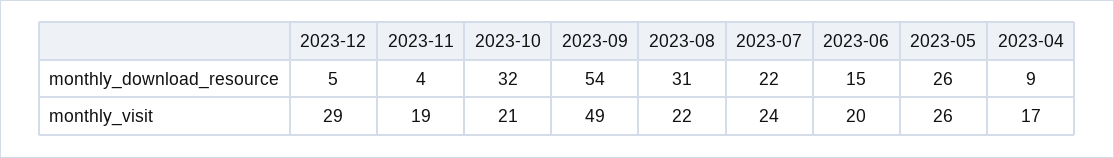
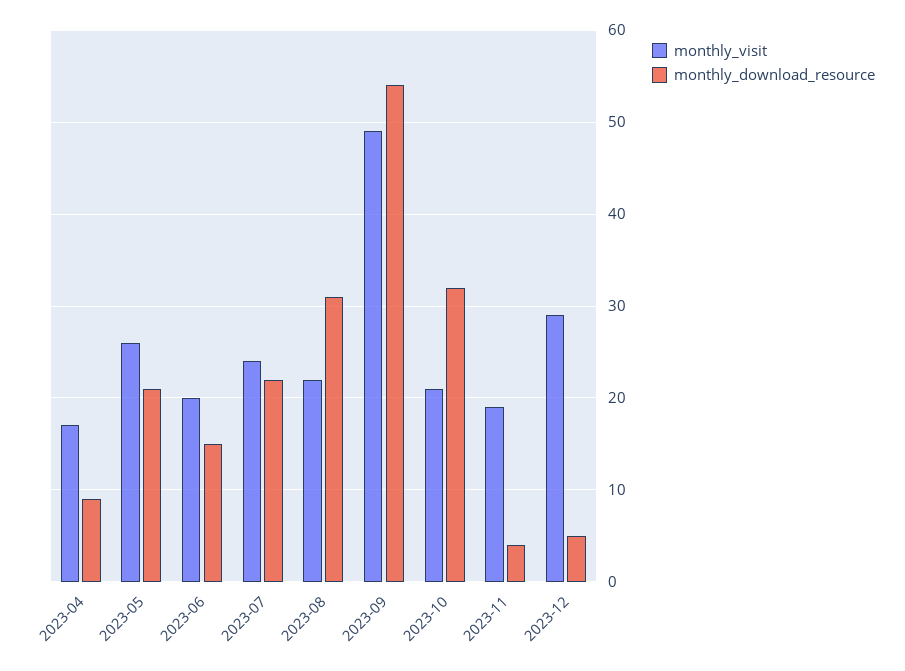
  {
    "monthly_download_resource": {
      "2023-12": 5,
      "2023-11": 4,
      "2023-10": 32,
      "2023-09": 54,
      "2023-08": 31,
      "2023-07": 22,
      "2023-06": 15,
-     "2023-05": 26,
+     "2023-05": 21,
      "2023-04": 9
    },
    "monthly_visit": {
      "2023-12": 29,
      "2023-11": 19,
      "2023-10": 21,
      "2023-09": 49,
      "2023-08": 22,
      "2023-07": 24,
      "2023-06": 20,
      "2023-05": 26,
      "2023-04": 17
    }
  }

